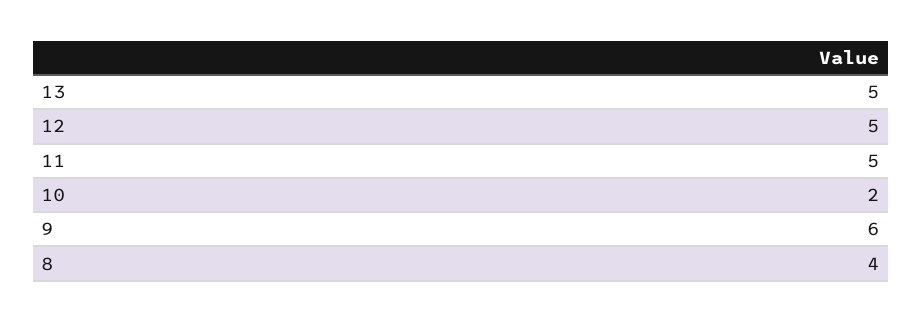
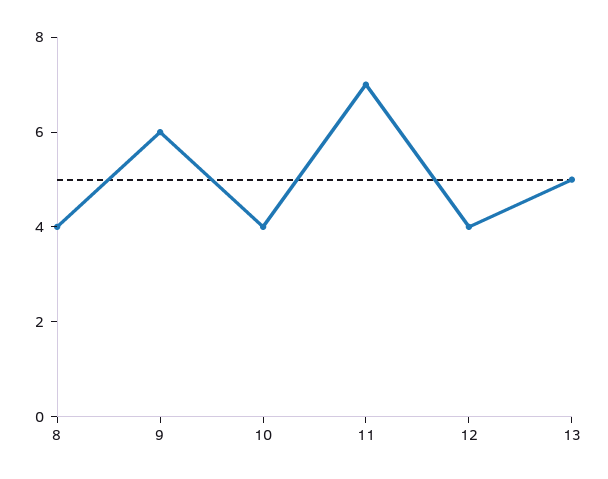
  {
    "13": 5,
-   "12": 5,
+   "12": 4,
-   "11": 5,
+   "11": 7,
-   "10": 2,
+   "10": 4,
    "9": 6,
    "8": 4
  }

